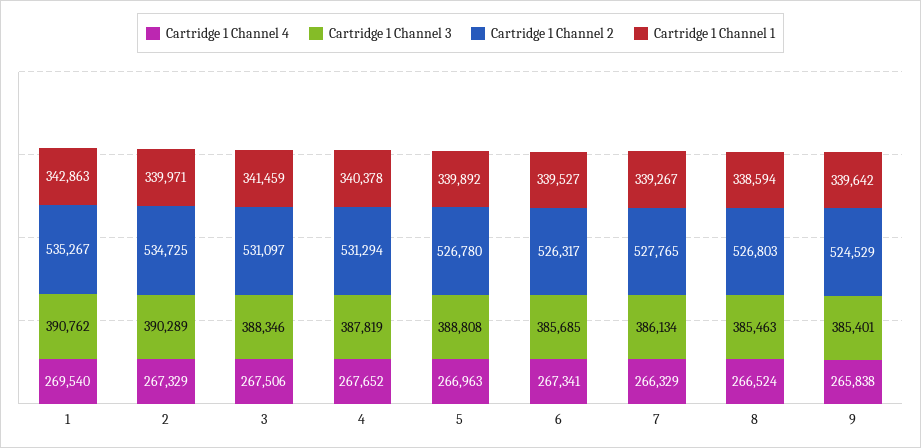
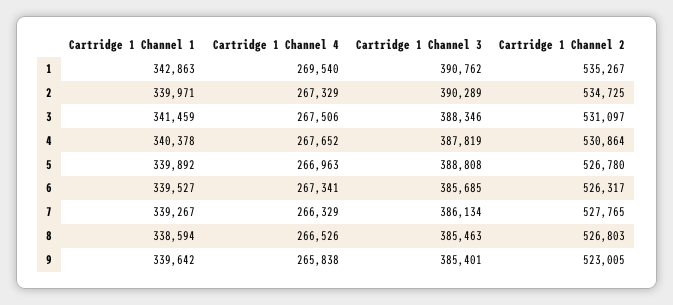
  {
    "Cartridge 1 Channel 4": {
      "1": 269540,
      "2": 267329,
      "3": 267506,
      "4": 267652,
      "5": 266963,
      "6": 267341,
      "7": 266329,
-     "8": 266524,
+     "8": 266526,
      "9": 265838
    },
    "Cartridge 1 Channel 3": {
      "1": 390762,
      "2": 390289,
      "3": 388346,
      "4": 387819,
      "5": 388808,
      "6": 385685,
      "7": 386134,
      "8": 385463,
      "9": 385401
    },
    "Cartridge 1 Channel 2": {
      "1": 535267,
      "2": 534725,
      "3": 531097,
-     "4": 531294,
+     "4": 530864,
      "5": 526780,
      "6": 526317,
      "7": 527765,
      "8": 526803,
-     "9": 524529
+     "9": 523005
    },
    "Cartridge 1 Channel 1": {
      "1": 342863,
      "2": 339971,
      "3": 341459,
      "4": 340378,
      "5": 339892,
      "6": 339527,
      "7": 339267,
      "8": 338594,
      "9": 339642
    }
  }

